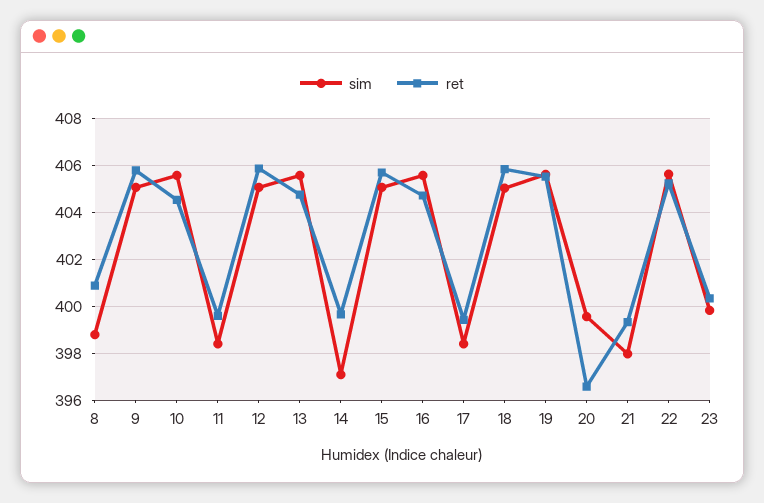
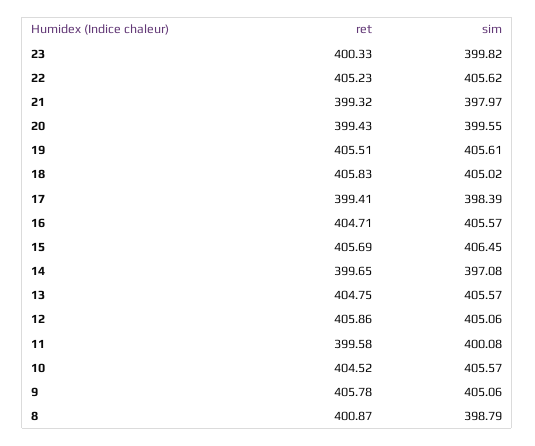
  {
    "sim": {
      "8": 398.79,
      "9": 405.06,
      "10": 405.57,
-     "11": 398.5,
+     "11": 400.08,
      "12": 405.06,
      "13": 405.57,
      "14": 397.08,
-     "15": 405,
+     "15": 406.45,
      "16": 405.57,
      "17": 398.39,
      "18": 405.02,
      "19": 405.61,
      "20": 399.55,
      "21": 397.97,
      "22": 405.62,
      "23": 399.82
    },
    "ret": {
      "8": 400.87,
      "9": 405.78,
      "10": 404.52,
      "11": 399.58,
      "12": 405.86,
      "13": 404.75,
      "14": 399.65,
      "15": 405.69,
      "16": 404.71,
      "17": 399.41,
      "18": 405.83,
      "19": 405.51,
-     "20": 396.5,
+     "20": 399.43,
      "21": 399.32,
      "22": 405.23,
      "23": 400.33
    }
  }

